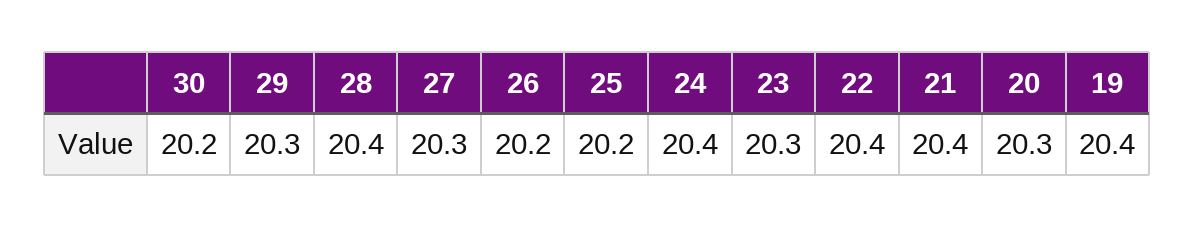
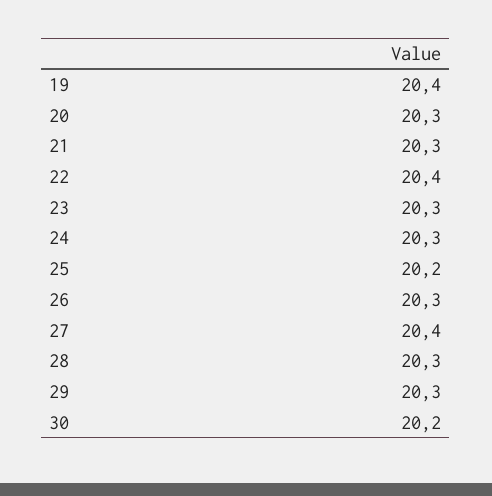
  {
    "30": 20.2,
    "29": 20.3,
-   "28": 20.4,
+   "28": 20.3,
-   "27": 20.3,
+   "27": 20.4,
-   "26": 20.2,
+   "26": 20.3,
    "25": 20.2,
-   "24": 20.4,
+   "24": 20.3,
    "23": 20.3,
    "22": 20.4,
-   "21": 20.4,
+   "21": 20.3,
    "20": 20.3,
    "19": 20.4
  }

